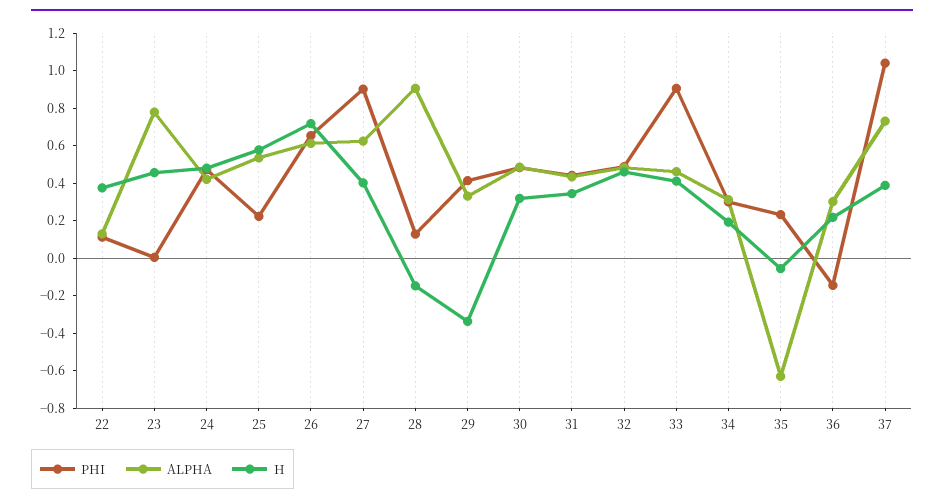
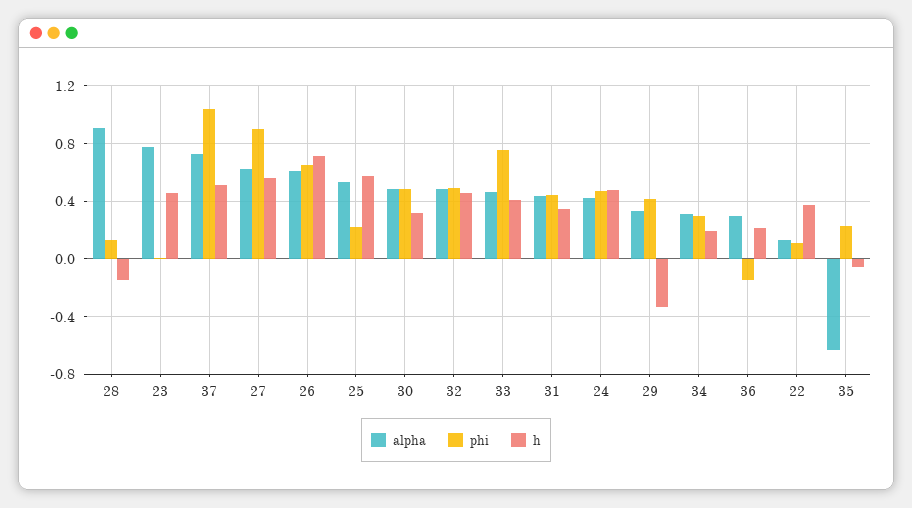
  {
    "PHI": {
      "22": 0.1,
      "23": 0,
      "24": 0.45,
      "25": 0.2,
      "26": 0.65,
      "27": 0.9,
      "28": 0.15,
      "29": 0.4,
      "30": 0.5,
      "31": 0.45,
      "32": 0.5,
-     "33": 0.9,
+     "33": 0.75,
      "34": 0.3,
      "35": 0.25,
      "36": -0.15,
      "37": 1.05
    },
    "ALPHA": {
      "22": 0.15,
      "23": 0.8,
      "24": 0.4,
      "25": 0.55,
      "26": 0.6,
      "27": 0.6,
      "28": 0.9,
      "29": 0.35,
      "30": 0.5,
      "31": 0.45,
      "32": 0.5,
      "33": 0.45,
      "34": 0.3,
      "35": -0.65,
      "36": 0.3,
      "37": 0.75
    },
    "H": {
      "22": 0.4,
      "23": 0.45,
      "24": 0.5,
      "25": 0.6,
      "26": 0.7,
-     "27": 0.4,
+     "27": 0.55,
      "28": -0.15,
      "29": -0.35,
      "30": 0.3,
      "31": 0.35,
      "32": 0.45,
      "33": 0.4,
      "34": 0.2,
      "35": -0.05,
      "36": 0.2,
-     "37": 0.4
+     "37": 0.5
    }
  }

